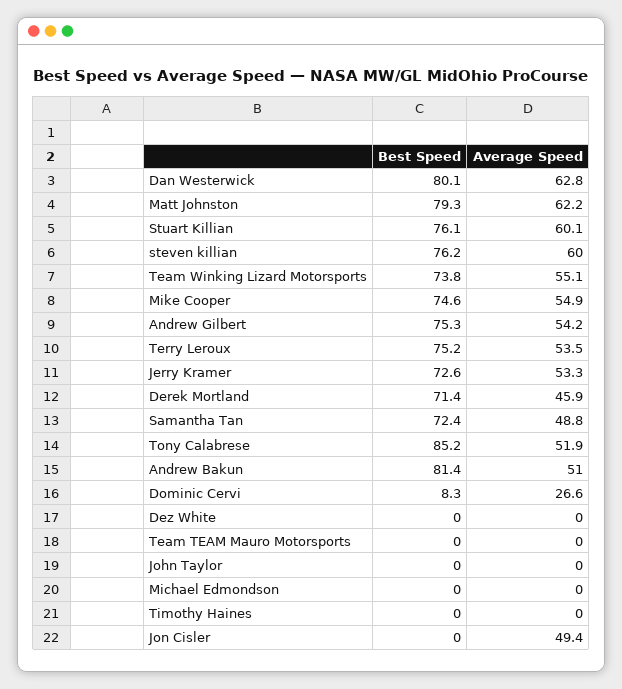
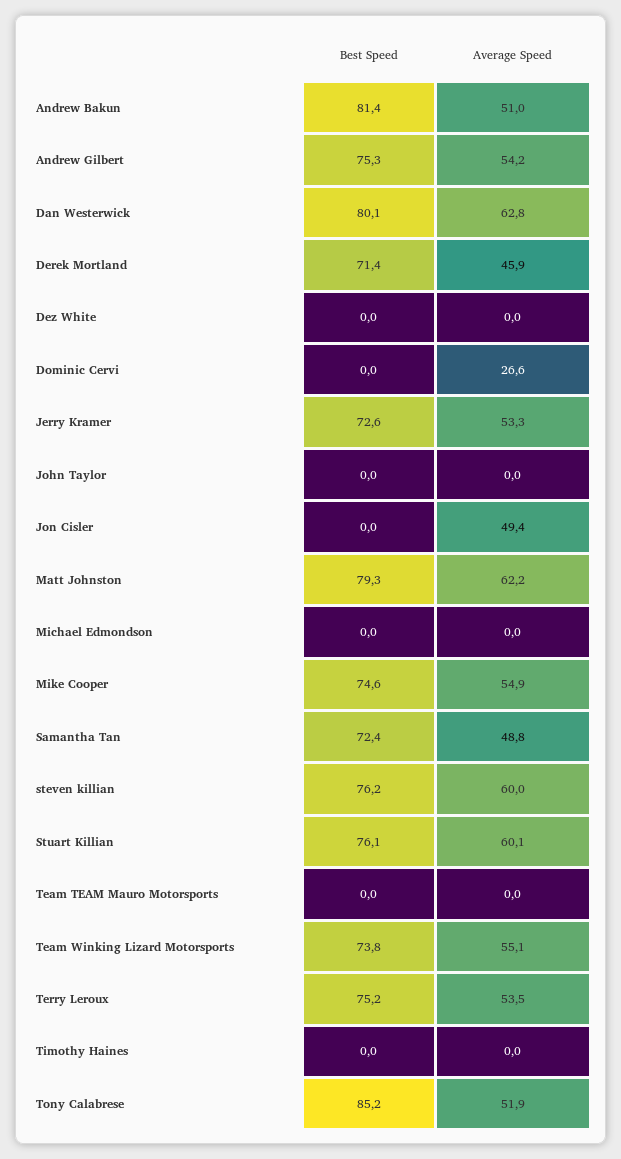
  {
    "Best Speed": {
      "Dan Westerwick": 80.1,
      "Matt Johnston": 79.3,
      "Stuart Killian": 76.1,
      "steven killian": 76.2,
      "Team Winking Lizard Motorsports": 73.8,
      "Mike Cooper": 74.6,
      "Andrew Gilbert": 75.3,
      "Terry Leroux": 75.2,
      "Jerry Kramer": 72.6,
      "Derek Mortland": 71.4,
      "Samantha Tan": 72.4,
      "Tony Calabrese": 85.2,
      "Andrew Bakun": 81.4,
-     "Dominic Cervi": 8.3,
+     "Dominic Cervi": 0,
      "Dez White": 0,
      "Team TEAM Mauro Motorsports": 0,
      "John Taylor": 0,
      "Michael Edmondson": 0,
      "Timothy Haines": 0,
      "Jon Cisler": 0
    },
    "Average Speed": {
      "Dan Westerwick": 62.8,
      "Matt Johnston": 62.2,
      "Stuart Killian": 60.1,
      "steven killian": 60,
      "Team Winking Lizard Motorsports": 55.1,
      "Mike Cooper": 54.9,
      "Andrew Gilbert": 54.2,
      "Terry Leroux": 53.5,
      "Jerry Kramer": 53.3,
      "Derek Mortland": 45.9,
      "Samantha Tan": 48.8,
      "Tony Calabrese": 51.9,
      "Andrew Bakun": 51,
      "Dominic Cervi": 26.6,
      "Dez White": 0,
      "Team TEAM Mauro Motorsports": 0,
      "John Taylor": 0,
      "Michael Edmondson": 0,
      "Timothy Haines": 0,
      "Jon Cisler": 49.4
    }
  }

